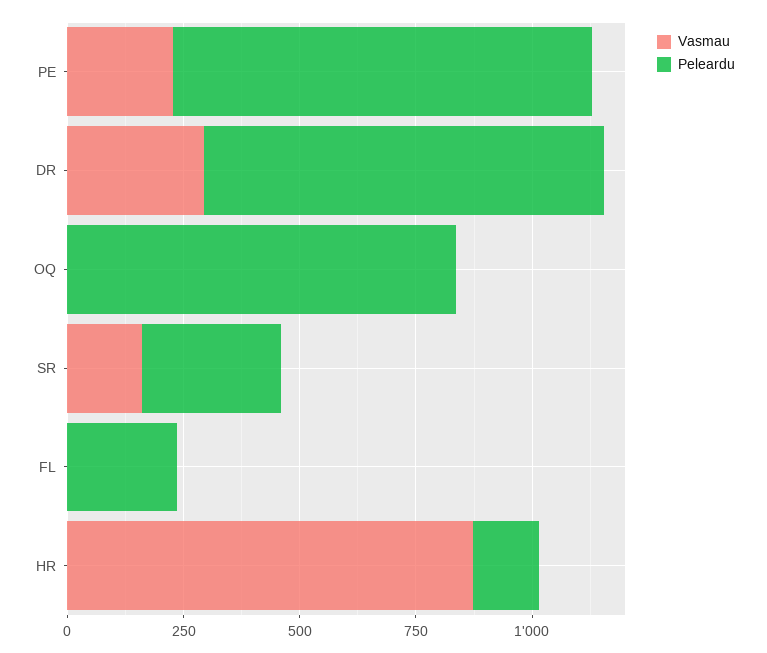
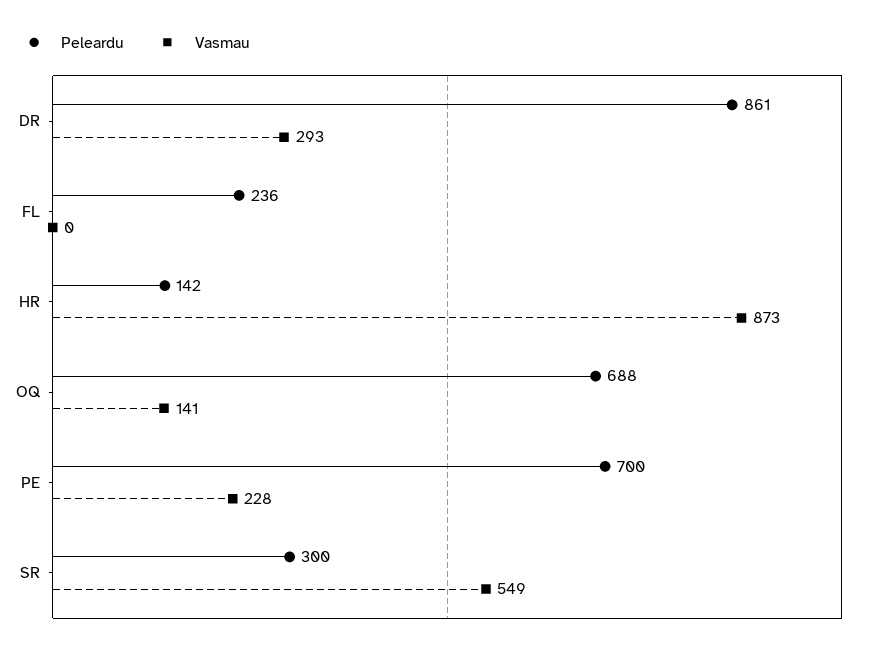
  {
    "Vasmau": {
      "PE": 228,
      "DR": 293,
-     "OQ": 0,
+     "OQ": 141,
-     "SR": 150,
+     "SR": 549,
      "FL": 0,
      "HR": 873
    },
    "Peleardu": {
-     "PE": 900,
+     "PE": 700,
      "DR": 861,
-     "OQ": 850,
+     "OQ": 688,
      "SR": 300,
      "FL": 236,
      "HR": 142
    }
  }

